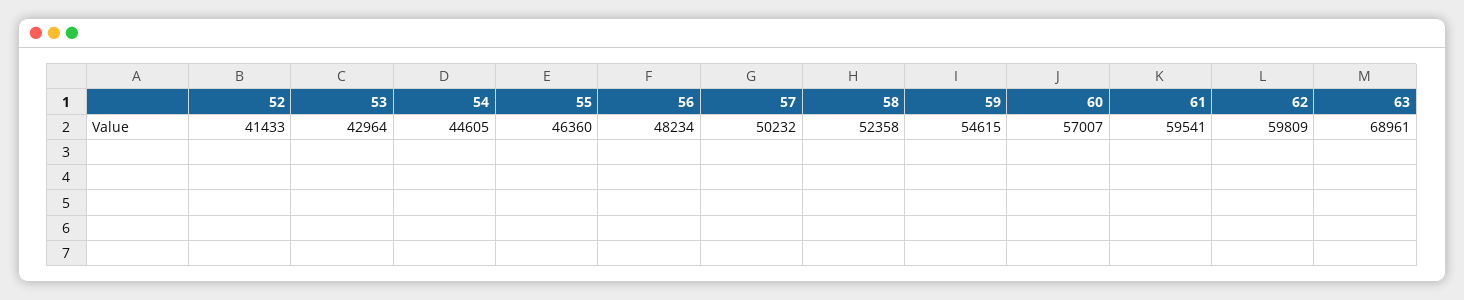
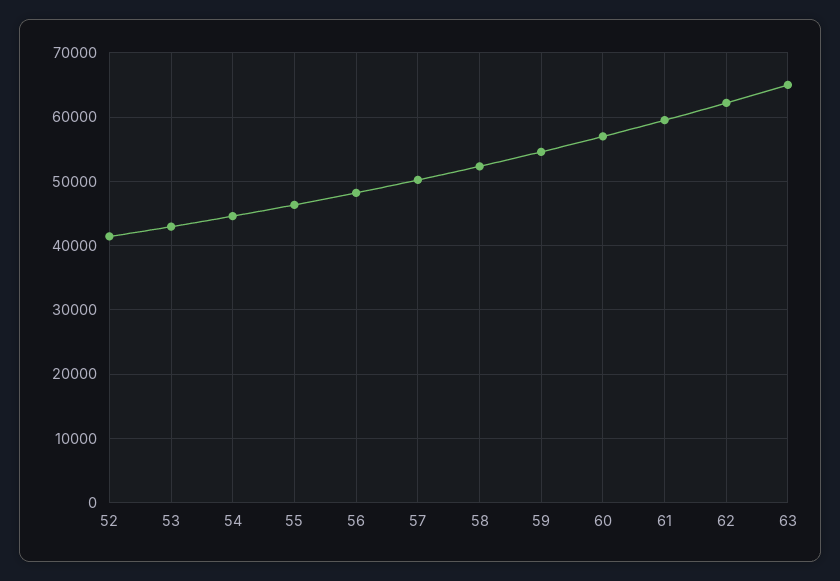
  {
    "52": 41433,
    "53": 42964,
    "54": 44605,
    "55": 46360,
    "56": 48234,
    "57": 50232,
    "58": 52358,
    "59": 54615,
    "60": 57007,
    "61": 59541,
-   "62": 59809,
+   "62": 62000,
-   "63": 68961
+   "63": 65000
  }

